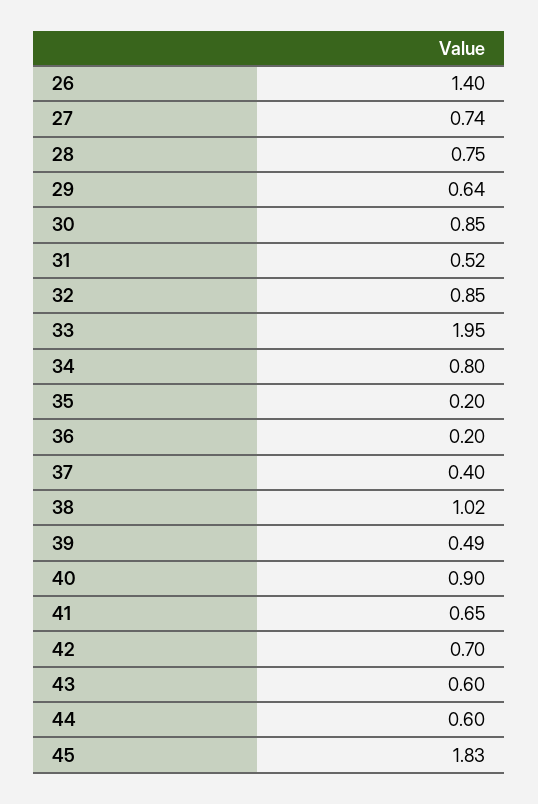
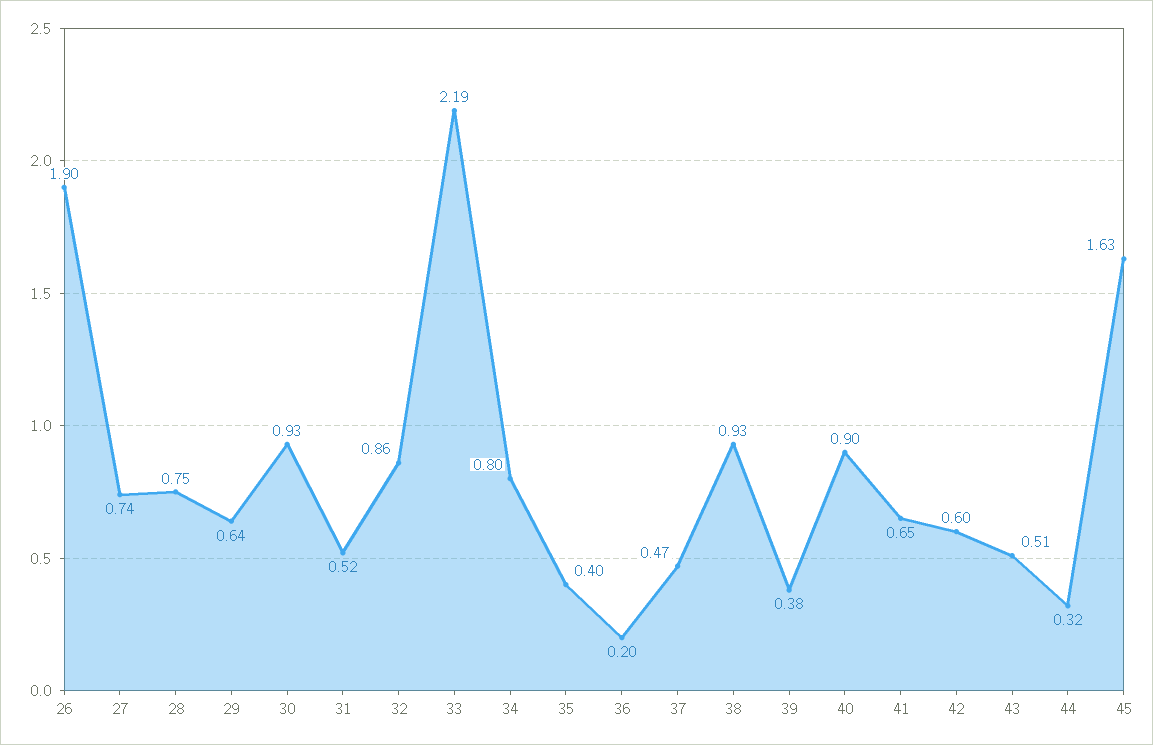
  {
-   "26": 1.4,
+   "26": 1.9,
    "27": 0.74,
    "28": 0.75,
    "29": 0.64,
-   "30": 0.85,
+   "30": 0.93,
    "31": 0.52,
-   "32": 0.85,
+   "32": 0.86,
-   "33": 1.95,
+   "33": 2.19,
    "34": 0.8,
-   "35": 0.2,
+   "35": 0.4,
    "36": 0.2,
-   "37": 0.4,
+   "37": 0.47,
-   "38": 1.02,
+   "38": 0.93,
-   "39": 0.49,
+   "39": 0.38,
    "40": 0.9,
    "41": 0.65,
-   "42": 0.7,
+   "42": 0.6,
-   "43": 0.6,
+   "43": 0.51,
-   "44": 0.6,
+   "44": 0.32,
-   "45": 1.83
+   "45": 1.63
  }

